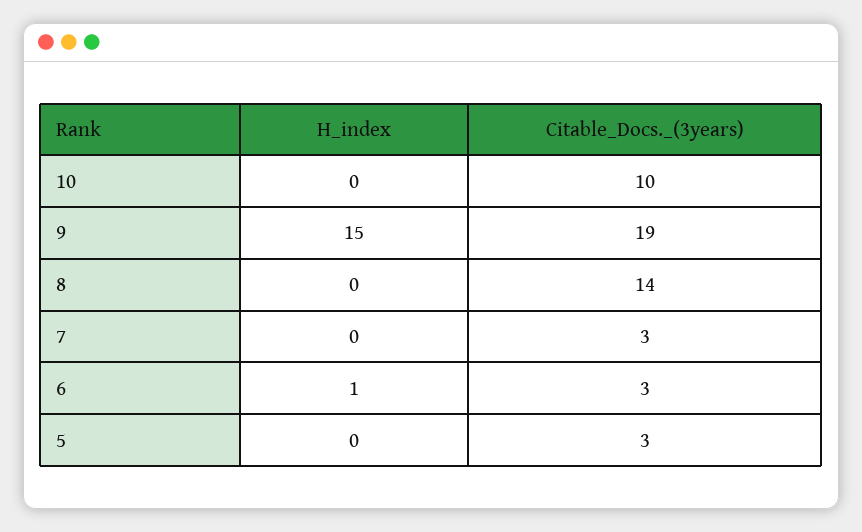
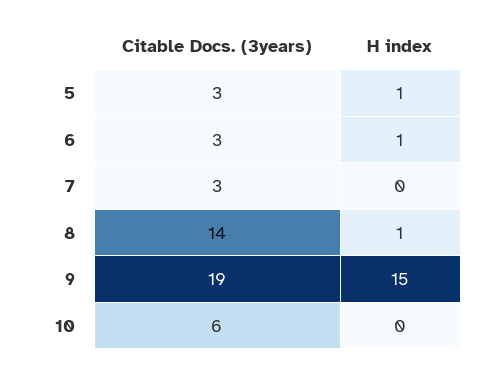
  {
    "H_index": {
      "10": 0,
      "9": 15,
-     "8": 0,
+     "8": 1,
      "7": 0,
      "6": 1,
-     "5": 0
+     "5": 1
    },
    "Citable_Docs._(3years)": {
-     "10": 10,
+     "10": 6,
      "9": 19,
      "8": 14,
      "7": 3,
      "6": 3,
      "5": 3
    }
  }

